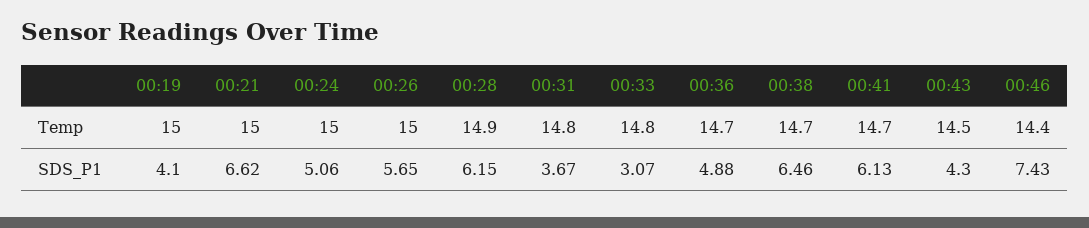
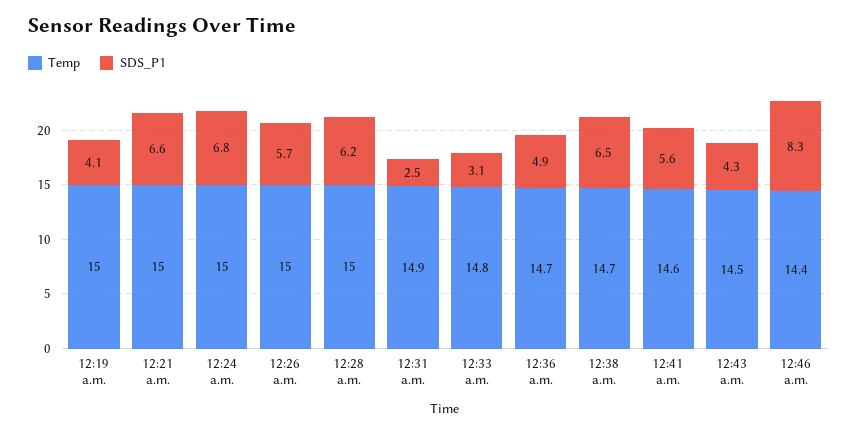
  {
    "Temp": {
      "00:19": 15,
      "00:21": 15,
      "00:24": 15,
      "00:26": 15,
-     "00:28": 14.9,
+     "00:28": 15,
-     "00:31": 14.8,
+     "00:31": 14.9,
      "00:33": 14.8,
      "00:36": 14.7,
      "00:38": 14.7,
-     "00:41": 14.7,
+     "00:41": 14.6,
      "00:43": 14.5,
      "00:46": 14.4
    },
    "SDS_P1": {
      "00:19": 4.1,
      "00:21": 6.62,
-     "00:24": 5.06,
+     "00:24": 6.8,
      "00:26": 5.65,
      "00:28": 6.15,
-     "00:31": 3.67,
+     "00:31": 2.5,
      "00:33": 3.07,
      "00:36": 4.88,
      "00:38": 6.46,
-     "00:41": 6.13,
+     "00:41": 5.6,
      "00:43": 4.3,
-     "00:46": 7.43
+     "00:46": 8.3
    }
  }

